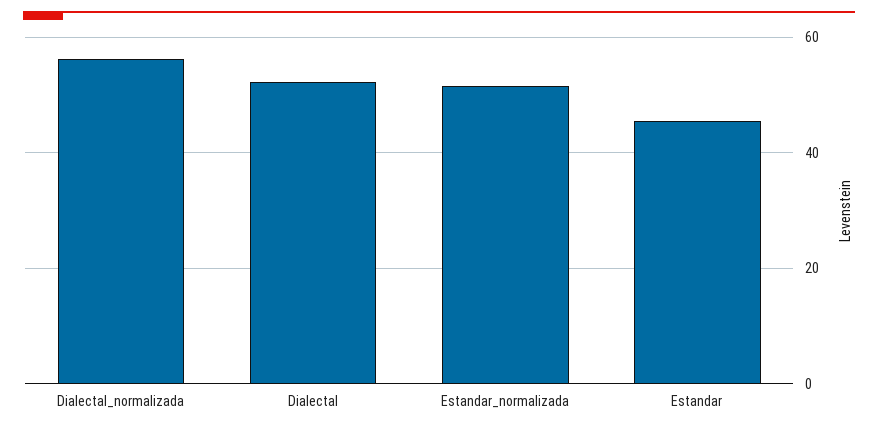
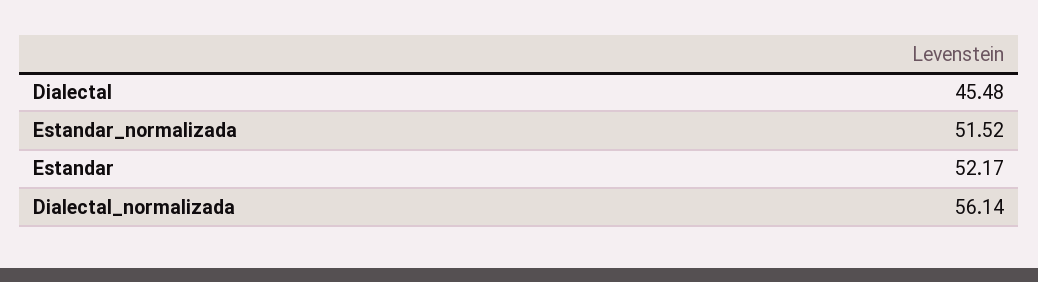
  {
    "Dialectal_normalizada": 56.14,
-   "Dialectal": 52,
+   "Dialectal": 45.48,
    "Estandar_normalizada": 51.52,
-   "Estandar": 46
+   "Estandar": 52.17
  }

